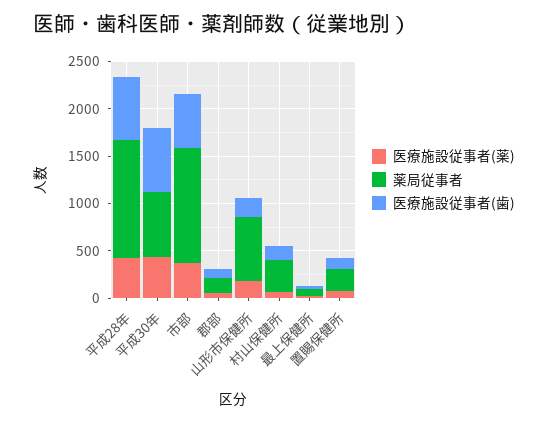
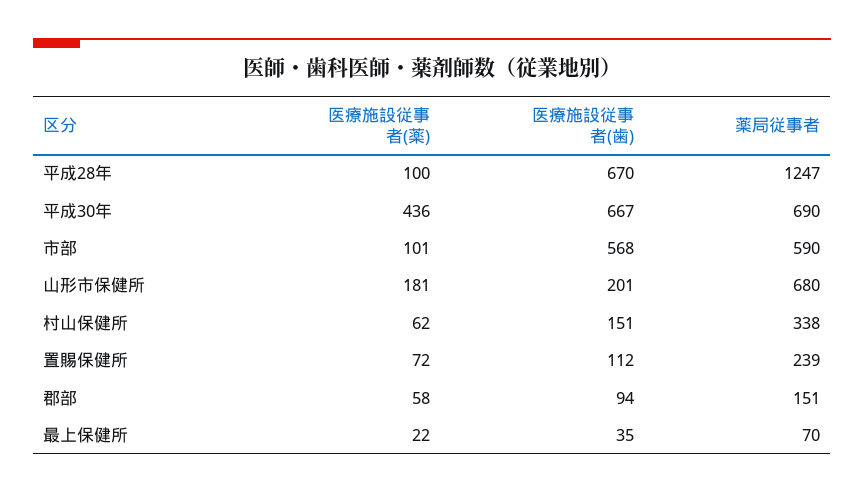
  {
    "医療施設従事者(薬)": {
-     "平成28年": 400,
+     "平成28年": 100,
      "平成30年": 436,
-     "市部": 400,
+     "市部": 101,
      "郡部": 58,
      "山形市保健所": 181,
      "村山保健所": 62,
      "最上保健所": 22,
      "置賜保健所": 72
    },
    "薬局従事者": {
      "平成28年": 1247,
      "平成30年": 690,
-     "市部": 1200,
+     "市部": 590,
      "郡部": 151,
      "山形市保健所": 680,
      "村山保健所": 338,
      "最上保健所": 70,
      "置賜保健所": 239
    },
    "医療施設従事者(歯)": {
      "平成28年": 670,
      "平成30年": 667,
      "市部": 568,
      "郡部": 94,
      "山形市保健所": 201,
      "村山保健所": 151,
      "最上保健所": 35,
      "置賜保健所": 112
    }
  }

